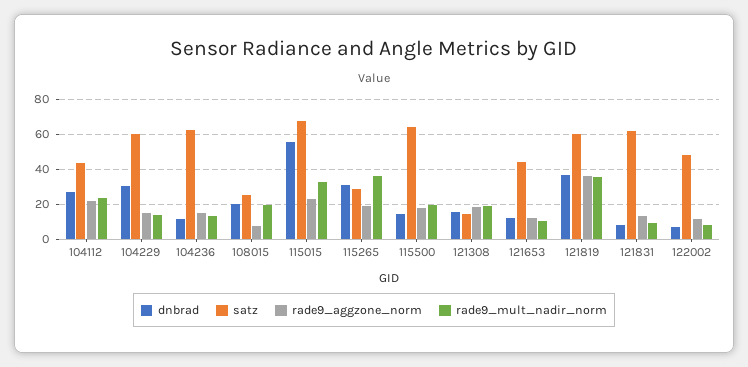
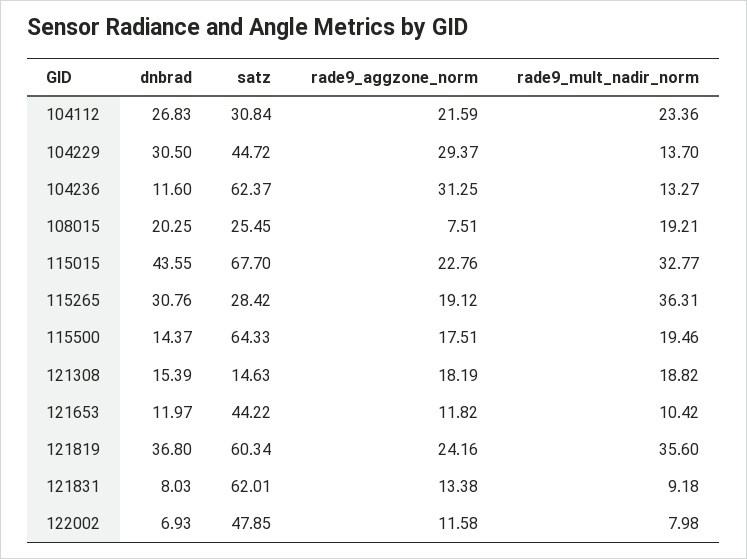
  {
    "dnbrad": {
      "104112": 26.83,
      "104229": 30.5,
      "104236": 11.6,
      "108015": 20.25,
-     "115015": 55,
+     "115015": 43.55,
      "115265": 30.76,
      "115500": 14.37,
      "121308": 15.39,
      "121653": 11.97,
      "121819": 36.8,
      "121831": 8.03,
      "122002": 6.93
    },
    "satz": {
-     "104112": 45,
+     "104112": 30.84,
-     "104229": 60,
+     "104229": 44.72,
      "104236": 62.37,
      "108015": 25.45,
      "115015": 67.7,
      "115265": 28.42,
      "115500": 64.33,
      "121308": 14.63,
      "121653": 44.22,
      "121819": 60.34,
      "121831": 62.01,
      "122002": 47.85
    },
    "rade9_aggzone_norm": {
      "104112": 21.59,
-     "104229": 15,
+     "104229": 29.37,
-     "104236": 15,
+     "104236": 31.25,
      "108015": 7.51,
      "115015": 22.76,
      "115265": 19.12,
      "115500": 17.51,
      "121308": 18.19,
      "121653": 11.82,
-     "121819": 35,
+     "121819": 24.16,
      "121831": 13.38,
      "122002": 11.58
    },
    "rade9_mult_nadir_norm": {
      "104112": 23.36,
      "104229": 13.7,
      "104236": 13.27,
      "108015": 19.21,
      "115015": 32.77,
      "115265": 36.31,
      "115500": 19.46,
      "121308": 18.82,
      "121653": 10.42,
      "121819": 35.6,
      "121831": 9.18,
      "122002": 7.98
    }
  }

